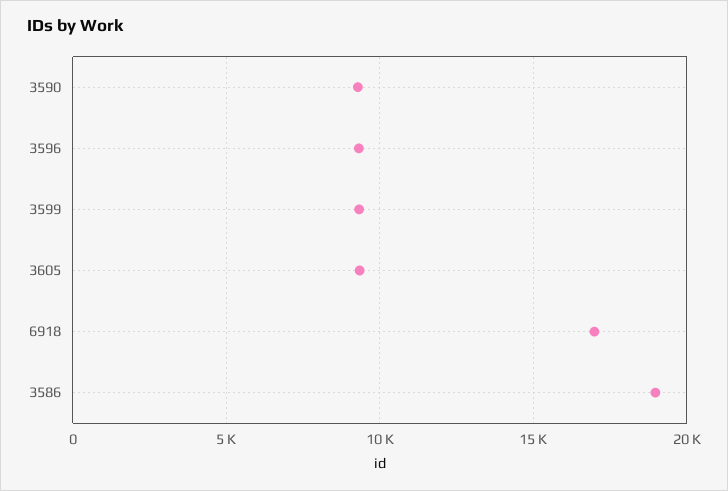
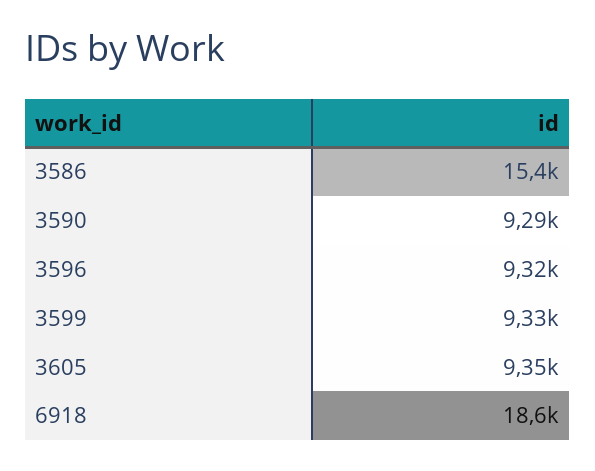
  {
    "3590": 9290,
    "3596": 9320,
    "3599": 9330,
    "3605": 9350,
-   "6918": 17000,
+   "6918": 18600,
-   "3586": 19000
+   "3586": 15400
  }

